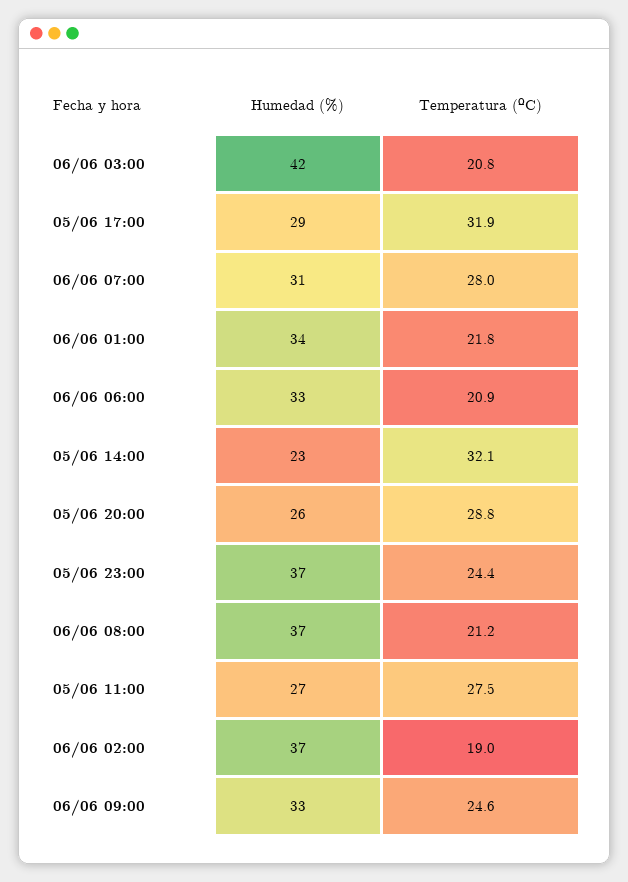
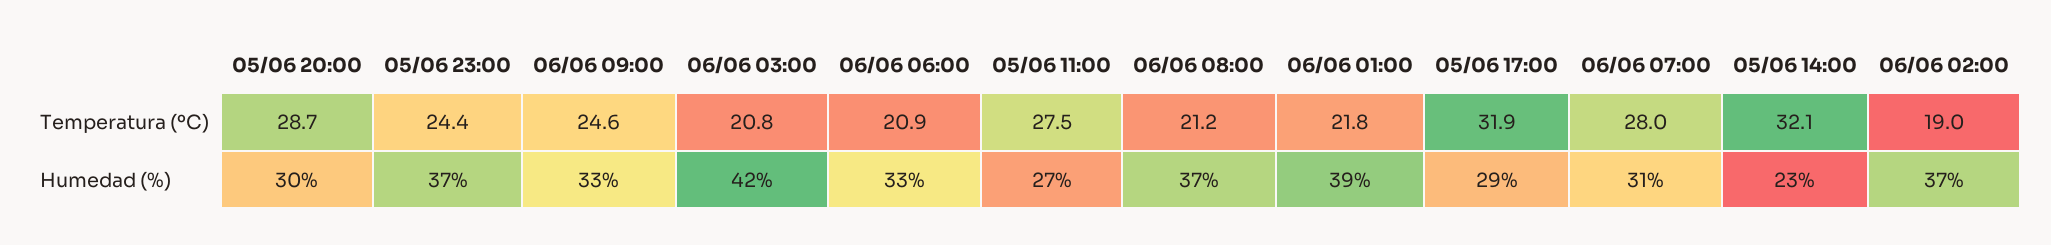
  {
    "Humedad (%)": {
      "06/06 03:00": 42,
      "05/06 17:00": 29,
      "06/06 07:00": 31,
-     "06/06 01:00": 34,
+     "06/06 01:00": 39,
      "06/06 06:00": 33,
      "05/06 14:00": 23,
-     "05/06 20:00": 26,
+     "05/06 20:00": 30,
      "05/06 23:00": 37,
      "06/06 08:00": 37,
      "05/06 11:00": 27,
      "06/06 02:00": 37,
      "06/06 09:00": 33
    },
    "Temperatura (ºC)": {
      "06/06 03:00": 20.8,
      "05/06 17:00": 31.9,
      "06/06 07:00": 28,
      "06/06 01:00": 21.8,
      "06/06 06:00": 20.9,
      "05/06 14:00": 32.1,
-     "05/06 20:00": 28.8,
+     "05/06 20:00": 28.7,
      "05/06 23:00": 24.4,
      "06/06 08:00": 21.2,
      "05/06 11:00": 27.5,
      "06/06 02:00": 19,
      "06/06 09:00": 24.6
    }
  }

